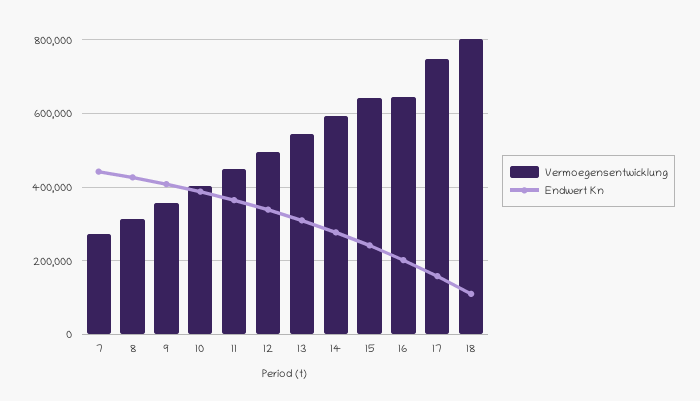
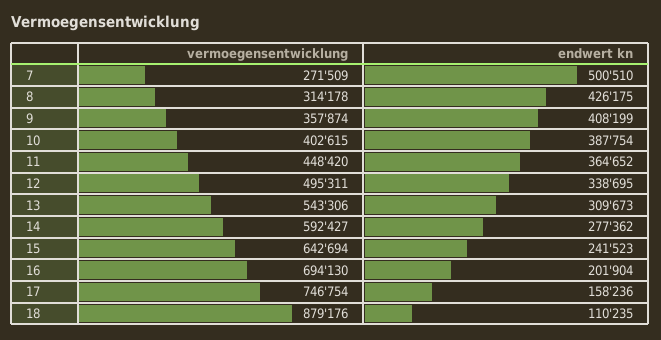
  {
    "Vermoegensentwicklung": {
      "7": 271509,
      "8": 314178,
      "9": 357874,
      "10": 402615,
      "11": 448420,
      "12": 495311,
      "13": 543306,
      "14": 592427,
      "15": 642694,
-     "16": 640000,
+     "16": 694130,
      "17": 746754,
-     "18": 800000
+     "18": 879176
    },
    "Endwert Kn": {
-     "7": 440000,
+     "7": 500510,
      "8": 426175,
      "9": 408199,
      "10": 387754,
      "11": 364652,
      "12": 338695,
      "13": 309673,
      "14": 277362,
      "15": 241523,
      "16": 201904,
      "17": 158236,
      "18": 110235
    }
  }

